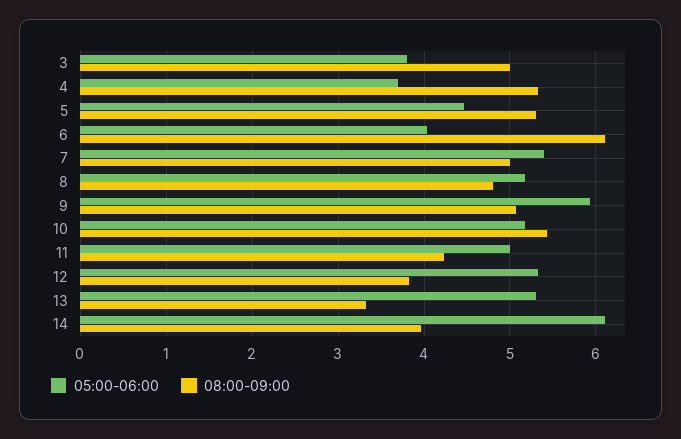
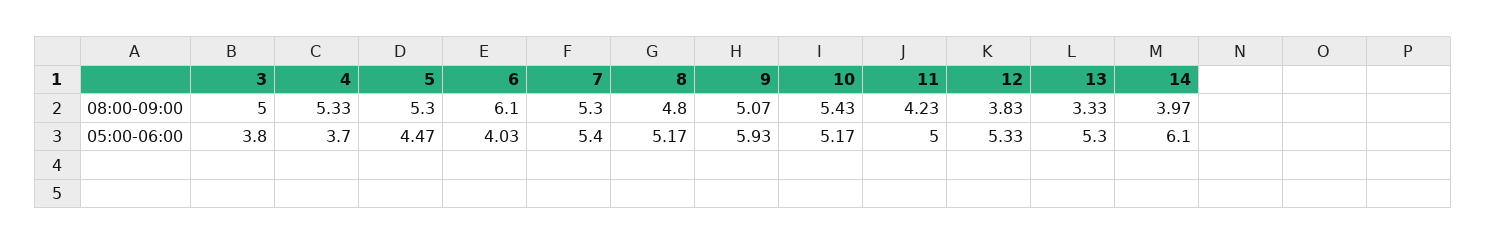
  {
    "05:00-06:00": {
      "3": 3.8,
      "4": 3.7,
      "5": 4.47,
      "6": 4.03,
      "7": 5.4,
      "8": 5.17,
      "9": 5.93,
      "10": 5.17,
      "11": 5,
      "12": 5.33,
      "13": 5.3,
      "14": 6.1
    },
    "08:00-09:00": {
      "3": 5,
      "4": 5.33,
      "5": 5.3,
      "6": 6.1,
-     "7": 5,
+     "7": 5.3,
      "8": 4.8,
      "9": 5.07,
      "10": 5.43,
      "11": 4.23,
      "12": 3.83,
      "13": 3.33,
      "14": 3.97
    }
  }

